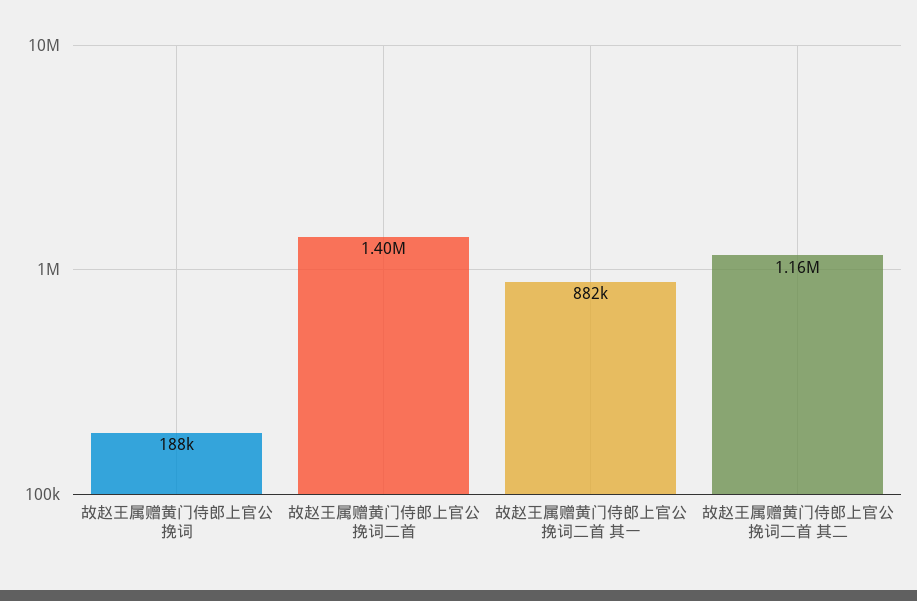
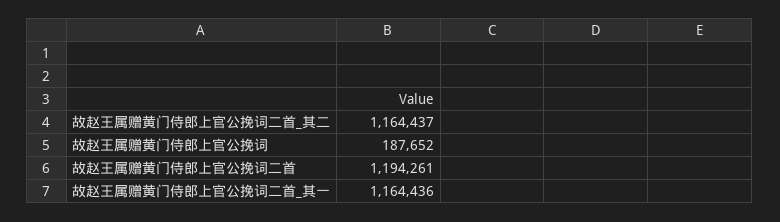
  {
    "故赵王属赠黄门侍郎上官公挽词": 187652,
-   "故赵王属赠黄门侍郎上官公挽词二首": 1400000,
+   "故赵王属赠黄门侍郎上官公挽词二首": 1194261,
-   "故赵王属赠黄门侍郎上官公挽词二首 其一": 882000,
+   "故赵王属赠黄门侍郎上官公挽词二首 其一": 1164436,
    "故赵王属赠黄门侍郎上官公挽词二首 其二": 1164437
  }

